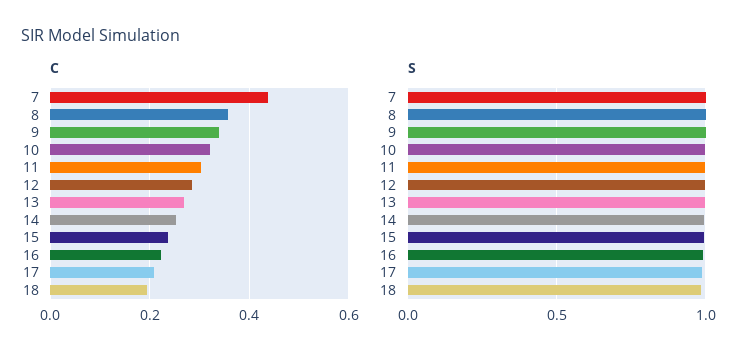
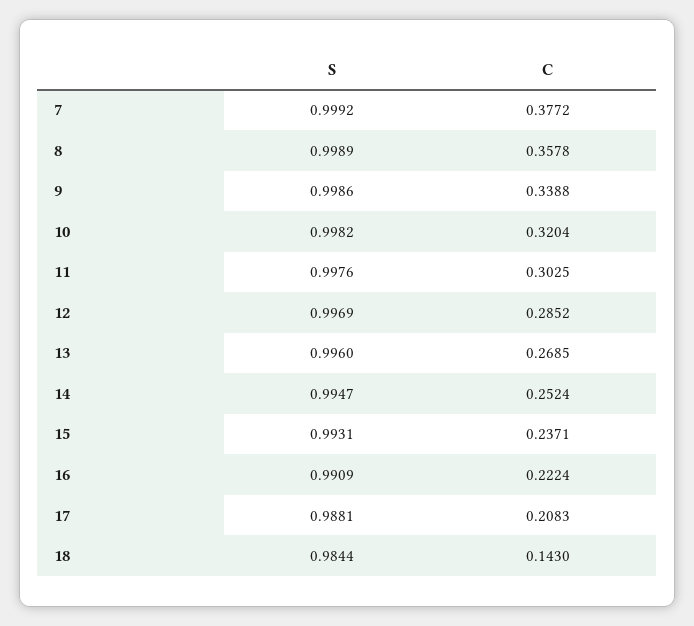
  {
    "C": {
-     "7": 0.44,
+     "7": 0.3772,
      "8": 0.3578,
      "9": 0.3388,
      "10": 0.3204,
      "11": 0.3025,
      "12": 0.2852,
      "13": 0.2685,
      "14": 0.2524,
      "15": 0.2371,
      "16": 0.2224,
      "17": 0.2083,
-     "18": 0.2
+     "18": 0.143
    },
    "S": {
      "7": 0.9992,
      "8": 0.9989,
      "9": 0.9986,
      "10": 0.9982,
      "11": 0.9976,
      "12": 0.9969,
      "13": 0.996,
      "14": 0.9947,
      "15": 0.9931,
      "16": 0.9909,
      "17": 0.9881,
      "18": 0.9844
    }
  }

